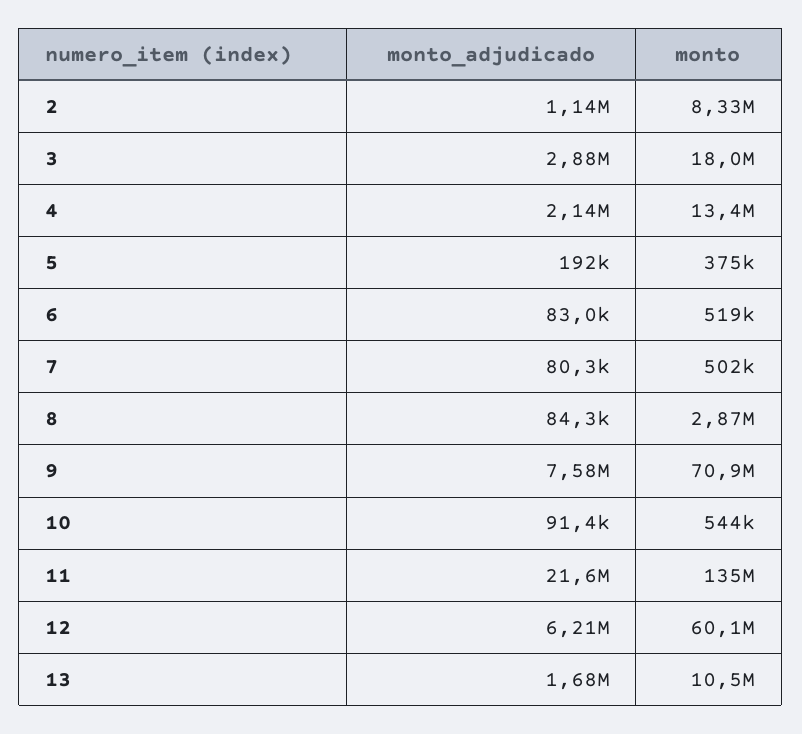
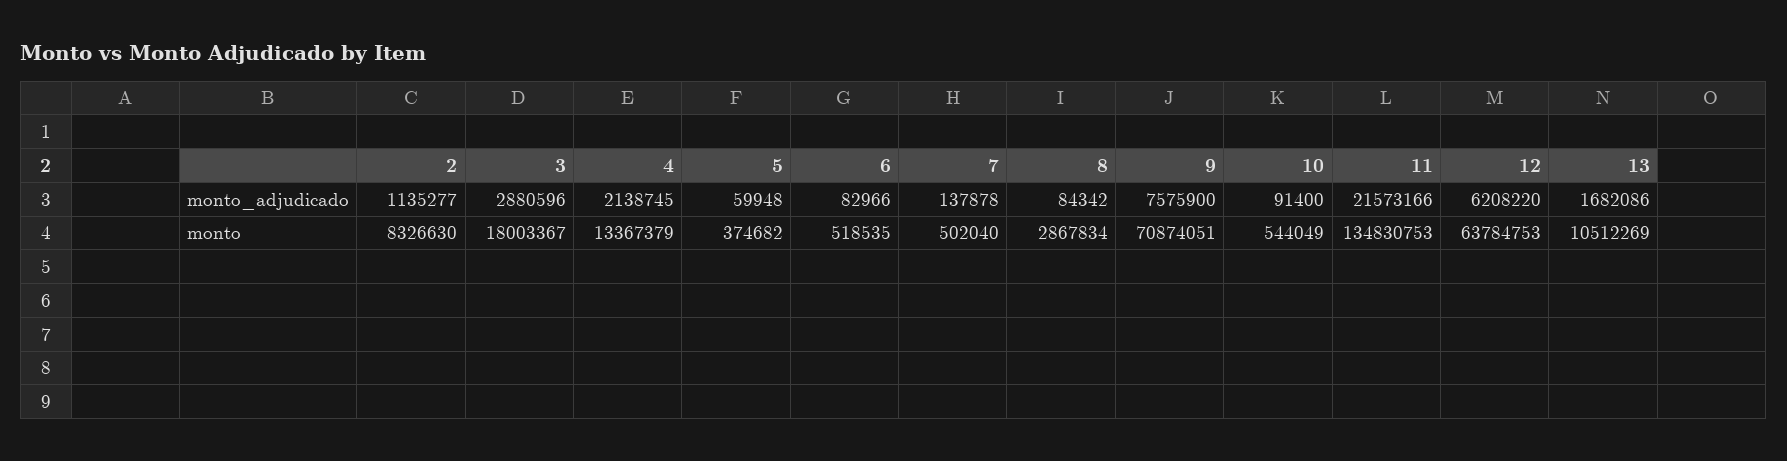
  {
    "monto_adjudicado": {
      "2": 1135277,
      "3": 2880596,
      "4": 2138745,
-     "5": 192000,
+     "5": 59948,
      "6": 82966,
-     "7": 80300,
+     "7": 137878,
      "8": 84342,
      "9": 7575900,
      "10": 91400,
      "11": 21573166,
      "12": 6208220,
      "13": 1682086
    },
    "monto": {
      "2": 8326630,
      "3": 18003367,
      "4": 13367379,
      "5": 374682,
      "6": 518535,
      "7": 502040,
      "8": 2867834,
      "9": 70874051,
      "10": 544049,
      "11": 134830753,
-     "12": 60100000,
+     "12": 63784753,
      "13": 10512269
    }
  }

